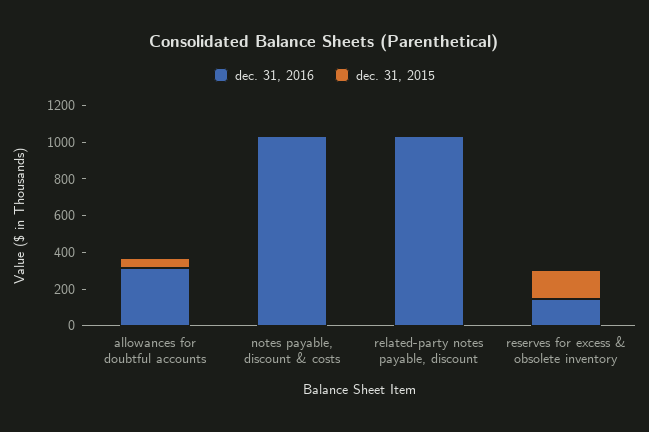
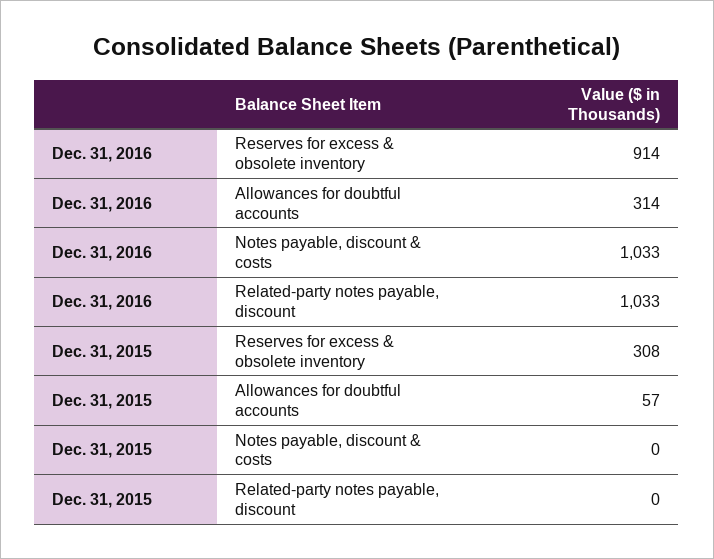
  {
    "dec. 31, 2016": {
      "allowances for doubtful accounts": 314,
      "notes payable, discount & costs": 1033,
      "related-party notes payable, discount": 1033,
-     "reserves for excess & obsolete inventory": 150
+     "reserves for excess & obsolete inventory": 914
    },
    "dec. 31, 2015": {
      "allowances for doubtful accounts": 57,
      "notes payable, discount & costs": 0,
      "related-party notes payable, discount": 0,
-     "reserves for excess & obsolete inventory": 150
+     "reserves for excess & obsolete inventory": 308
    }
  }

